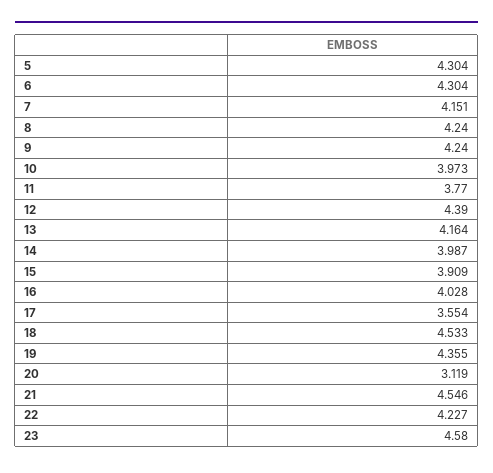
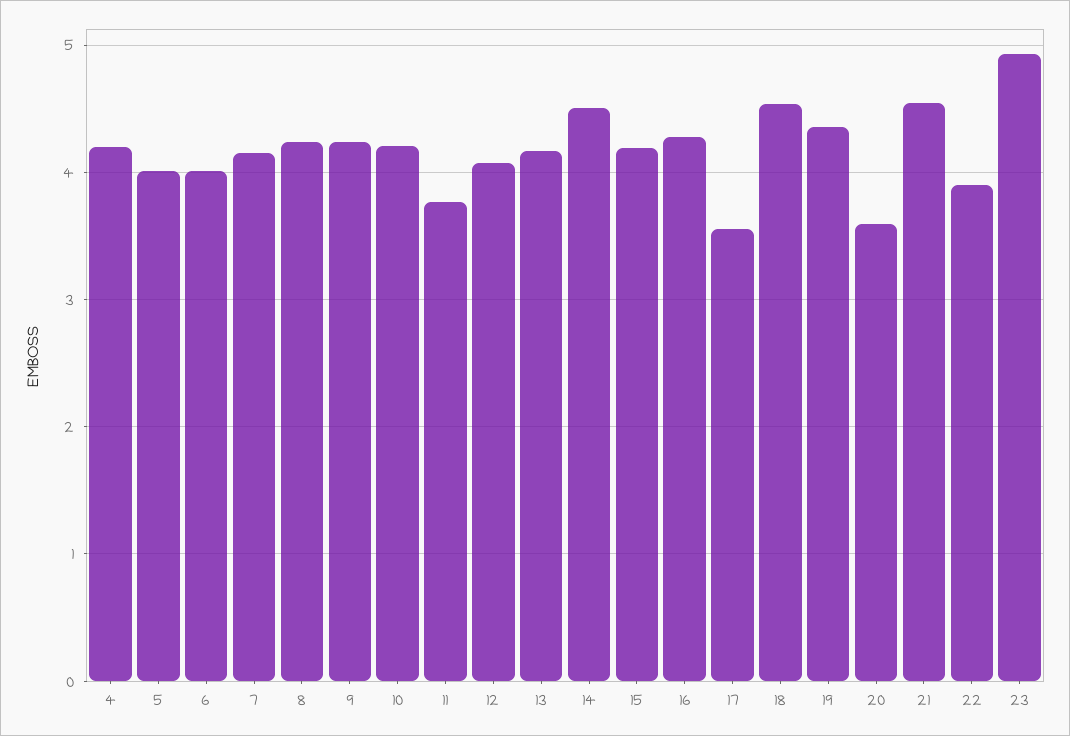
  {
-   "5": 4.304,
+   "5": 4,
-   "6": 4.304,
+   "6": 4,
    "7": 4.151,
    "8": 4.24,
    "9": 4.24,
-   "10": 3.973,
+   "10": 4.2,
    "11": 3.77,
-   "12": 4.39,
+   "12": 4.1,
    "13": 4.164,
-   "14": 3.987,
+   "14": 4.5,
-   "15": 3.909,
+   "15": 4.2,
-   "16": 4.028,
+   "16": 4.3,
    "17": 3.554,
    "18": 4.533,
    "19": 4.355,
-   "20": 3.119,
+   "20": 3.6,
    "21": 4.546,
-   "22": 4.227,
+   "22": 3.9,
-   "23": 4.58
+   "23": 4.9,
+   "4": 4.2
  }

